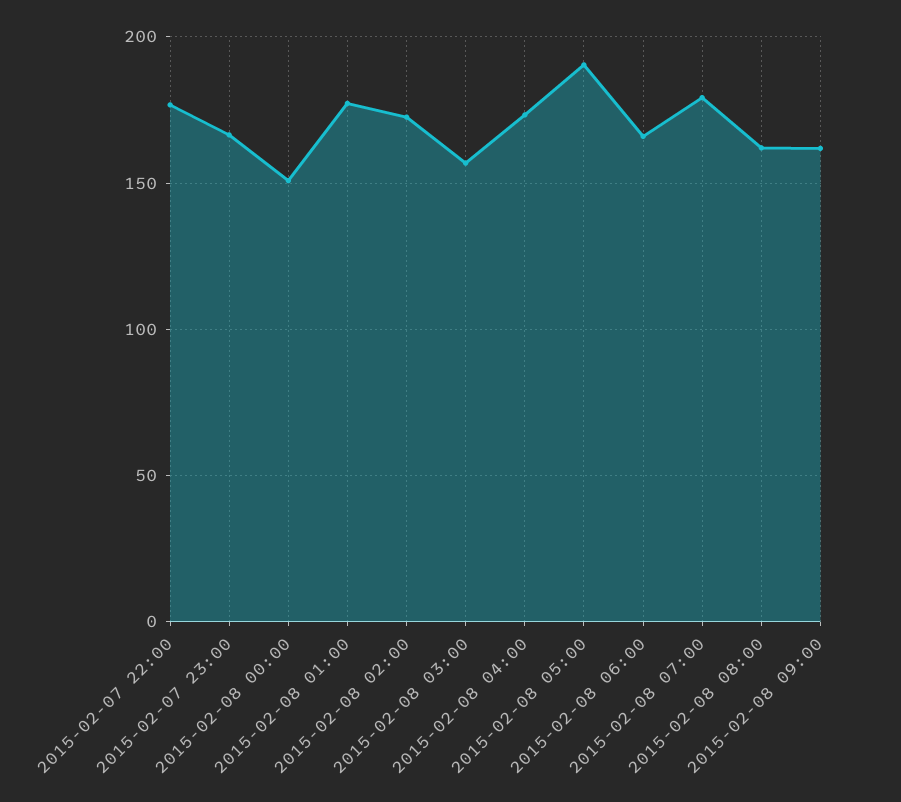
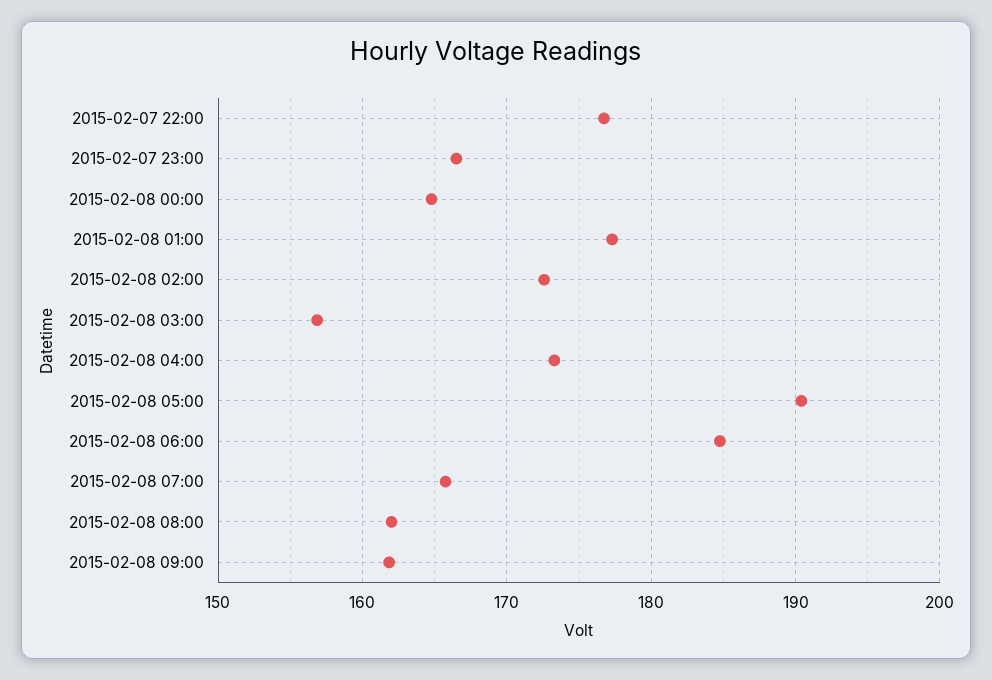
  {
    "2015-02-07 22:00": 177,
    "2015-02-07 23:00": 167,
-   "2015-02-08 00:00": 150,
+   "2015-02-08 00:00": 165,
    "2015-02-08 01:00": 177,
    "2015-02-08 02:00": 173,
    "2015-02-08 03:00": 157,
    "2015-02-08 04:00": 173,
    "2015-02-08 05:00": 190,
-   "2015-02-08 06:00": 165,
+   "2015-02-08 06:00": 185,
-   "2015-02-08 07:00": 180,
+   "2015-02-08 07:00": 166,
    "2015-02-08 08:00": 162,
    "2015-02-08 09:00": 162
  }

